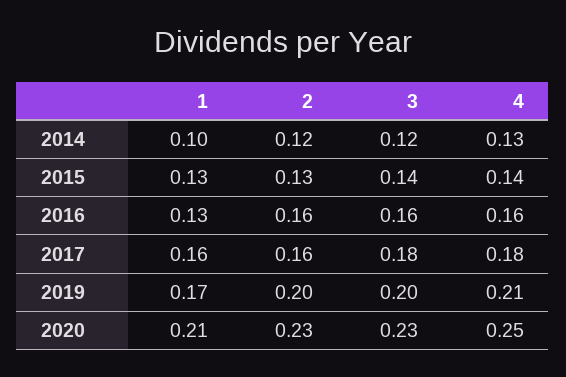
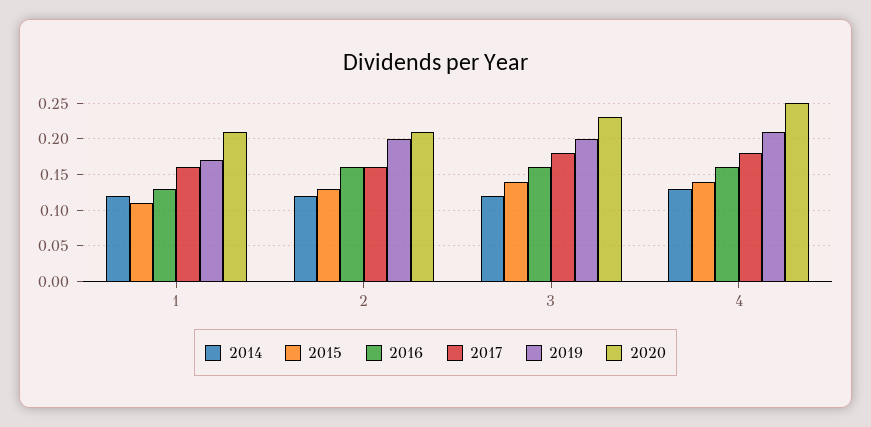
  {
    "2014": {
-     "1": 0.1,
+     "1": 0.12,
      "2": 0.12,
      "3": 0.12,
      "4": 0.13
    },
    "2015": {
-     "1": 0.13,
+     "1": 0.11,
      "2": 0.13,
      "3": 0.14,
      "4": 0.14
    },
    "2016": {
      "1": 0.13,
      "2": 0.16,
      "3": 0.16,
      "4": 0.16
    },
    "2017": {
      "1": 0.16,
      "2": 0.16,
      "3": 0.18,
      "4": 0.18
    },
    "2019": {
      "1": 0.17,
      "2": 0.2,
      "3": 0.2,
      "4": 0.21
    },
    "2020": {
      "1": 0.21,
-     "2": 0.23,
+     "2": 0.21,
      "3": 0.23,
      "4": 0.25
    }
  }

